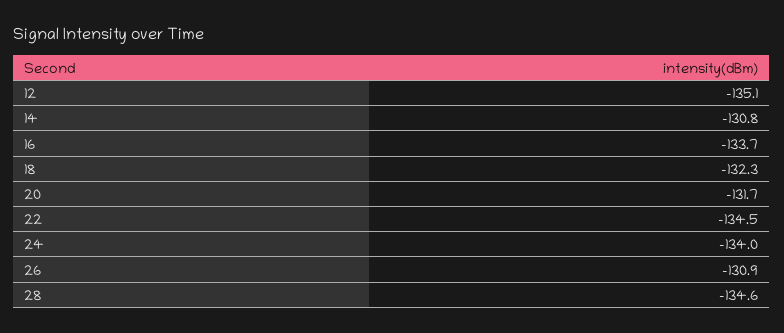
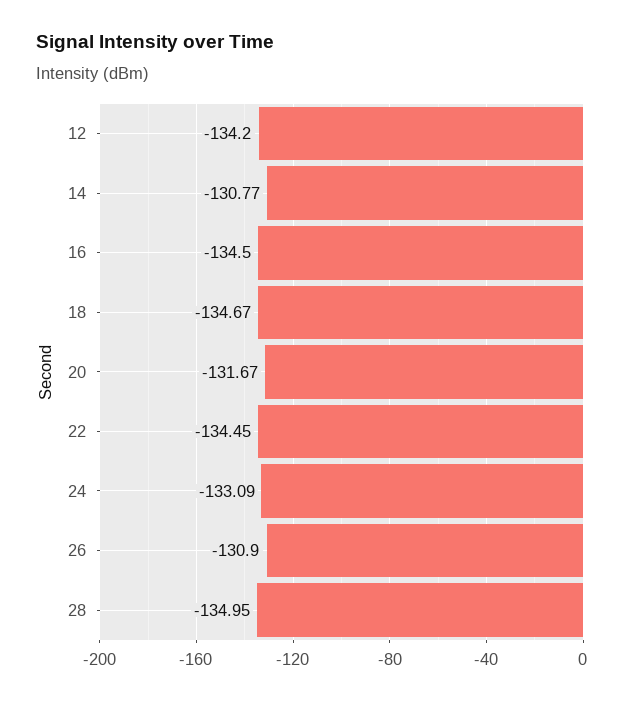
  {
-   "12": -135.1,
+   "12": -134.2,
    "14": -130.77,
-   "16": -133.7,
+   "16": -134.5,
-   "18": -132.3,
+   "18": -134.67,
    "20": -131.67,
    "22": -134.45,
-   "24": -134,
+   "24": -133.09,
    "26": -130.9,
-   "28": -134.6
+   "28": -134.95
  }

